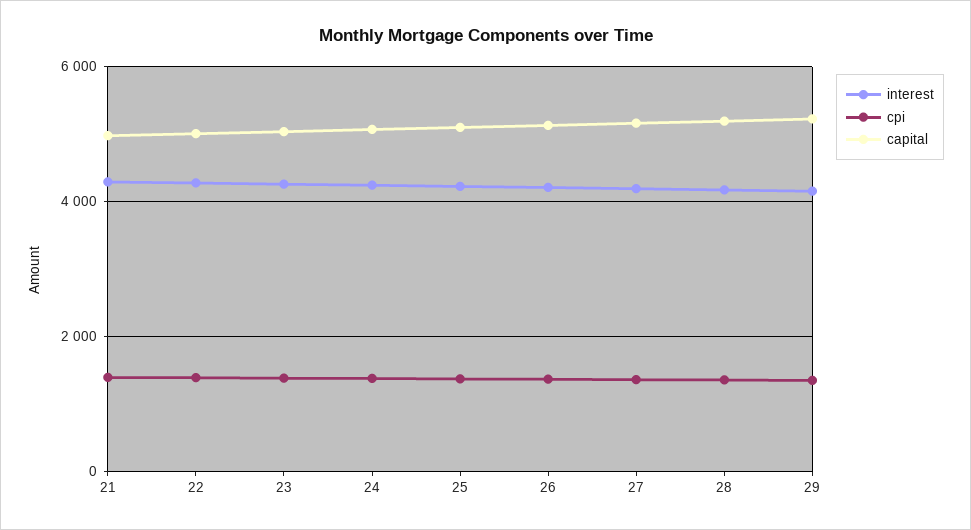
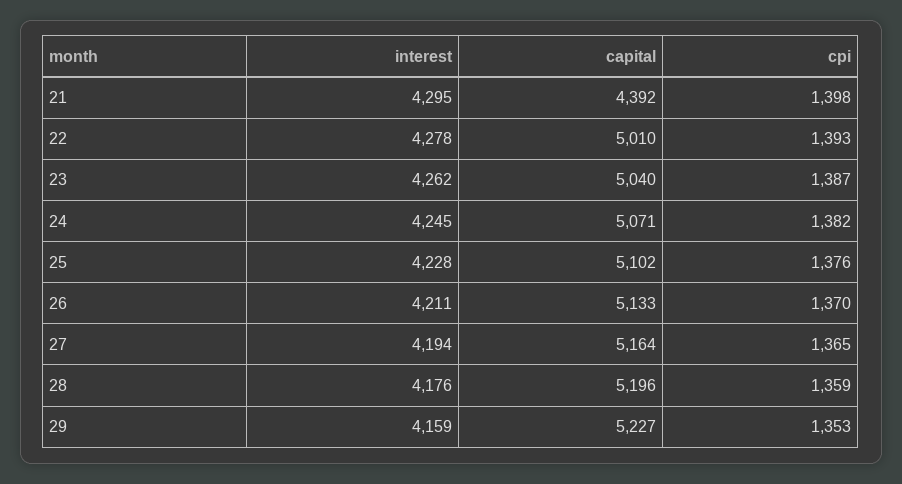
  {
    "interest": {
      "21": 4295,
      "22": 4278,
      "23": 4262,
      "24": 4245,
      "25": 4228,
      "26": 4211,
      "27": 4194,
      "28": 4176,
      "29": 4159
    },
    "cpi": {
      "21": 1398,
      "22": 1393,
      "23": 1387,
      "24": 1382,
      "25": 1376,
      "26": 1370,
      "27": 1365,
      "28": 1359,
      "29": 1353
    },
    "capital": {
-     "21": 5000,
+     "21": 4392,
      "22": 5010,
      "23": 5040,
      "24": 5071,
      "25": 5102,
      "26": 5133,
      "27": 5164,
      "28": 5196,
      "29": 5227
    }
  }

